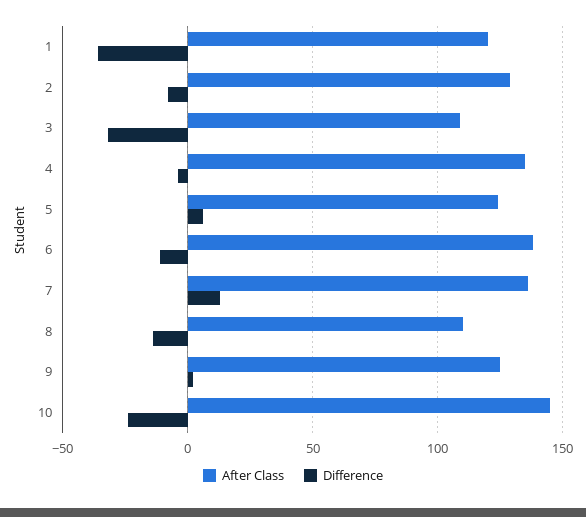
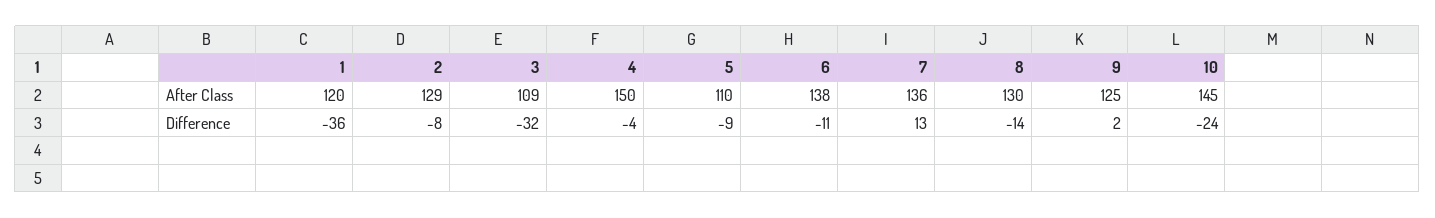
  {
    "After Class": {
      "1": 120,
      "2": 129,
      "3": 109,
-     "4": 135,
+     "4": 150,
-     "5": 125,
+     "5": 110,
      "6": 138,
      "7": 136,
-     "8": 110,
+     "8": 130,
      "9": 125,
      "10": 145
    },
    "Difference": {
      "1": -36,
      "2": -8,
      "3": -32,
      "4": -4,
-     "5": 5,
+     "5": -9,
      "6": -11,
      "7": 13,
      "8": -14,
      "9": 2,
      "10": -24
    }
  }

